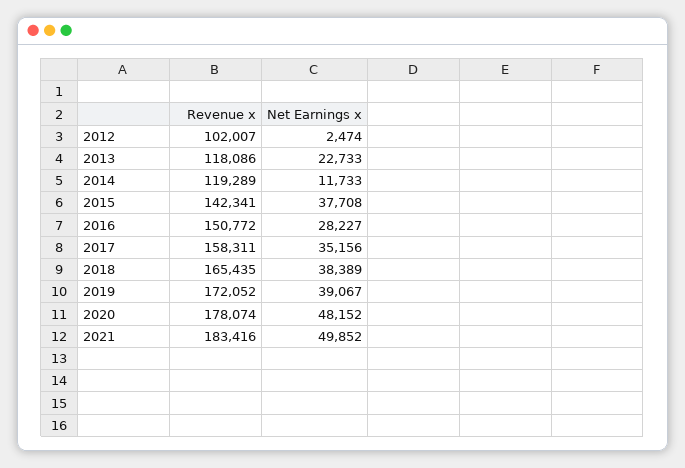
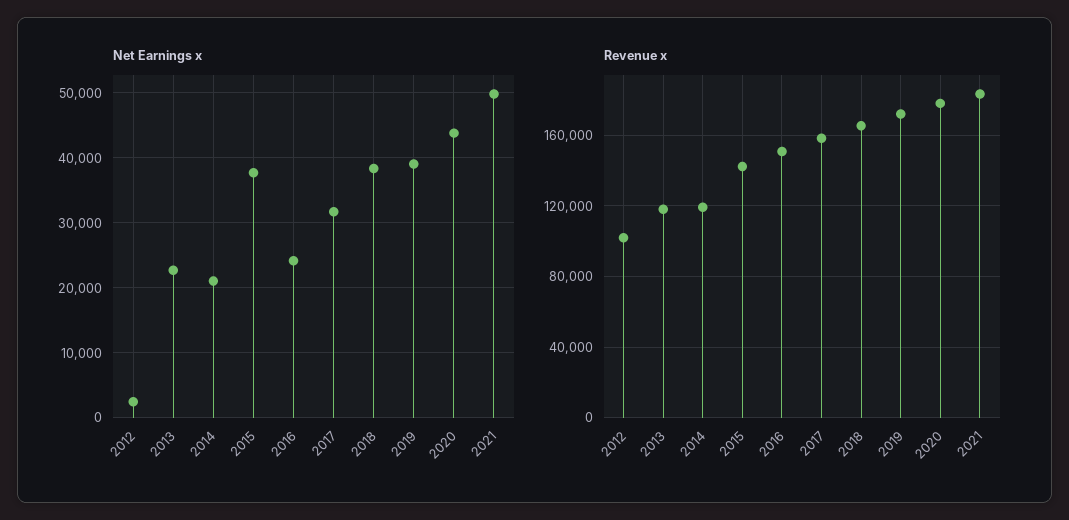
  {
    "Revenue x": {
      "2012": 102007,
      "2013": 118086,
      "2014": 119289,
      "2015": 142341,
      "2016": 150772,
      "2017": 158311,
      "2018": 165435,
      "2019": 172052,
      "2020": 178074,
      "2021": 183416
    },
    "Net Earnings x": {
      "2012": 2474,
      "2013": 22733,
-     "2014": 11733,
+     "2014": 21000,
      "2015": 37708,
-     "2016": 28227,
+     "2016": 24000,
-     "2017": 35156,
+     "2017": 32000,
      "2018": 38389,
      "2019": 39067,
-     "2020": 48152,
+     "2020": 44000,
      "2021": 49852
    }
  }

